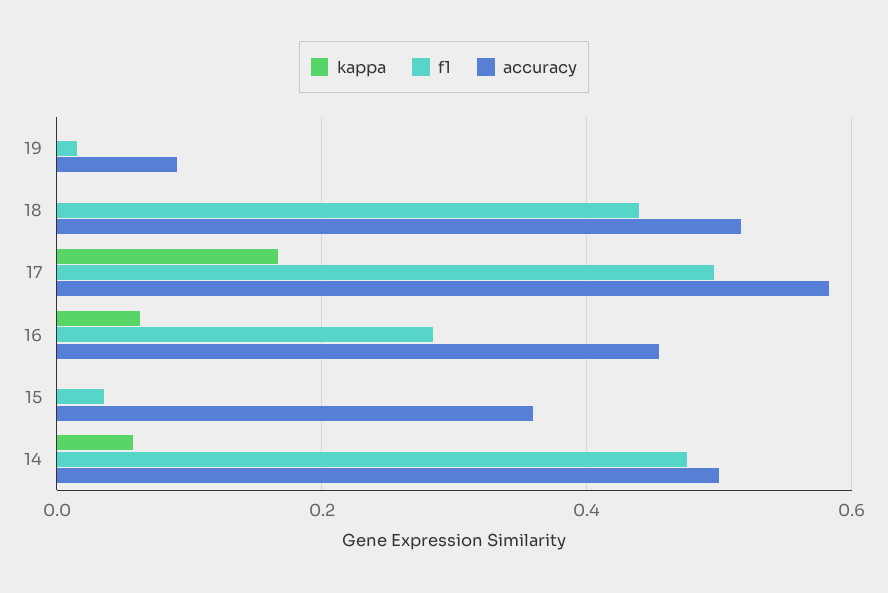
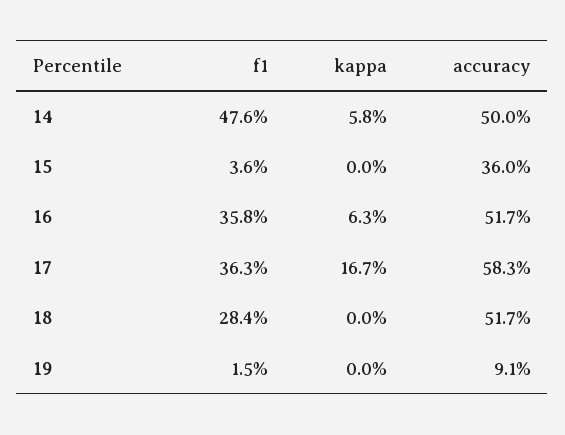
  {
    "kappa": {
      "19": 0,
      "18": 0,
      "17": 0.167,
      "16": 0.063,
      "15": 0,
      "14": 0.058
    },
    "f1": {
      "19": 0.015,
-     "18": 0.44,
+     "18": 0.284,
-     "17": 0.5,
+     "17": 0.363,
-     "16": 0.28,
+     "16": 0.358,
      "15": 0.036,
      "14": 0.476
    },
    "accuracy": {
      "19": 0.091,
      "18": 0.517,
      "17": 0.583,
-     "16": 0.46,
+     "16": 0.517,
      "15": 0.36,
      "14": 0.5
    }
  }

